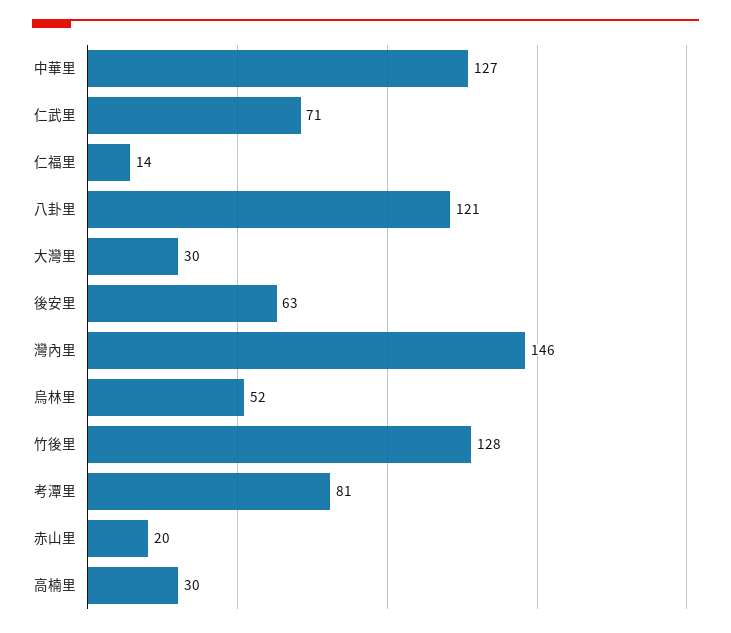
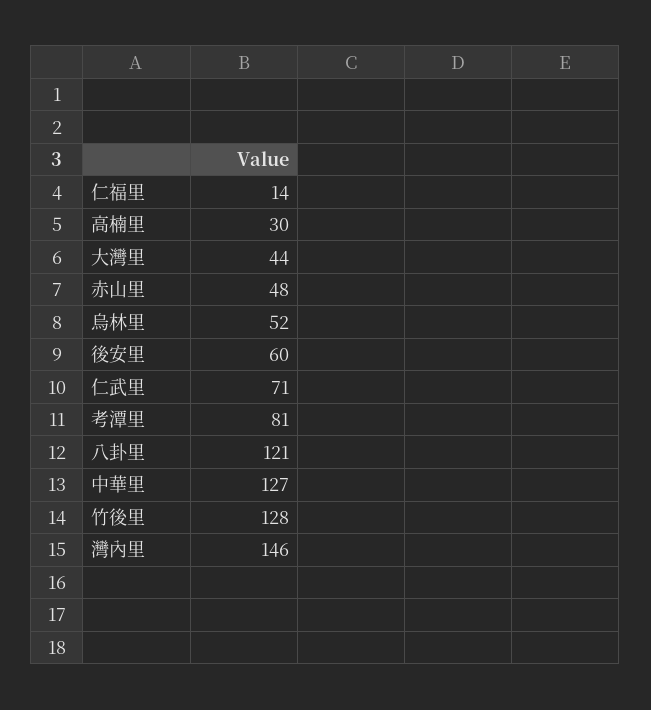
  {
    "中華里": 127,
    "仁武里": 71,
    "仁福里": 14,
    "八卦里": 121,
-   "大灣里": 30,
+   "大灣里": 44,
-   "後安里": 63,
+   "後安里": 60,
    "灣內里": 146,
    "烏林里": 52,
    "竹後里": 128,
    "考潭里": 81,
-   "赤山里": 20,
+   "赤山里": 48,
    "高楠里": 30
  }

